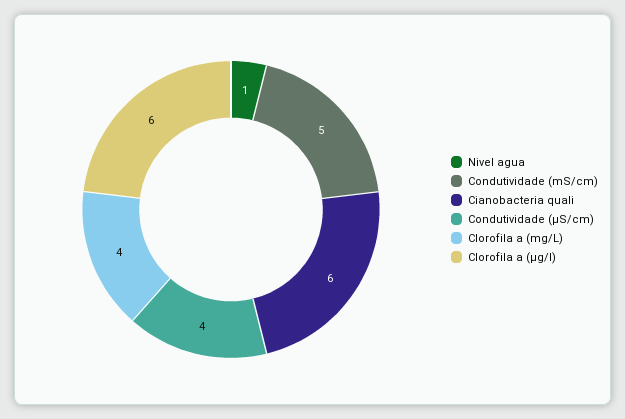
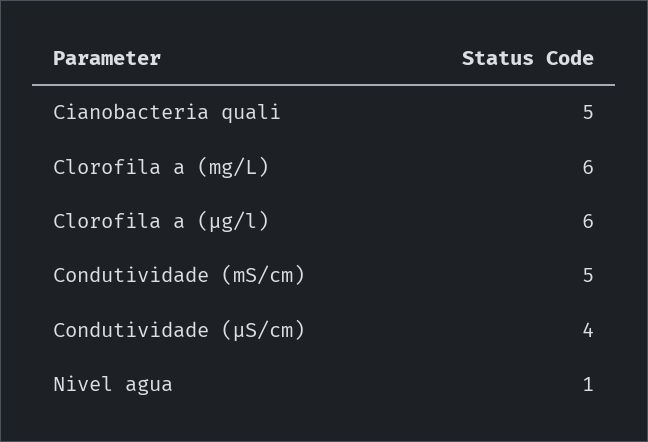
  {
    "Nivel agua": 1,
    "Condutividade (mS/cm)": 5,
-   "Cianobacteria quali": 6,
+   "Cianobacteria quali": 5,
    "Condutividade (µS/cm)": 4,
-   "Clorofila a (mg/L)": 4,
+   "Clorofila a (mg/L)": 6,
    "Clorofila a (µg/l)": 6
  }

